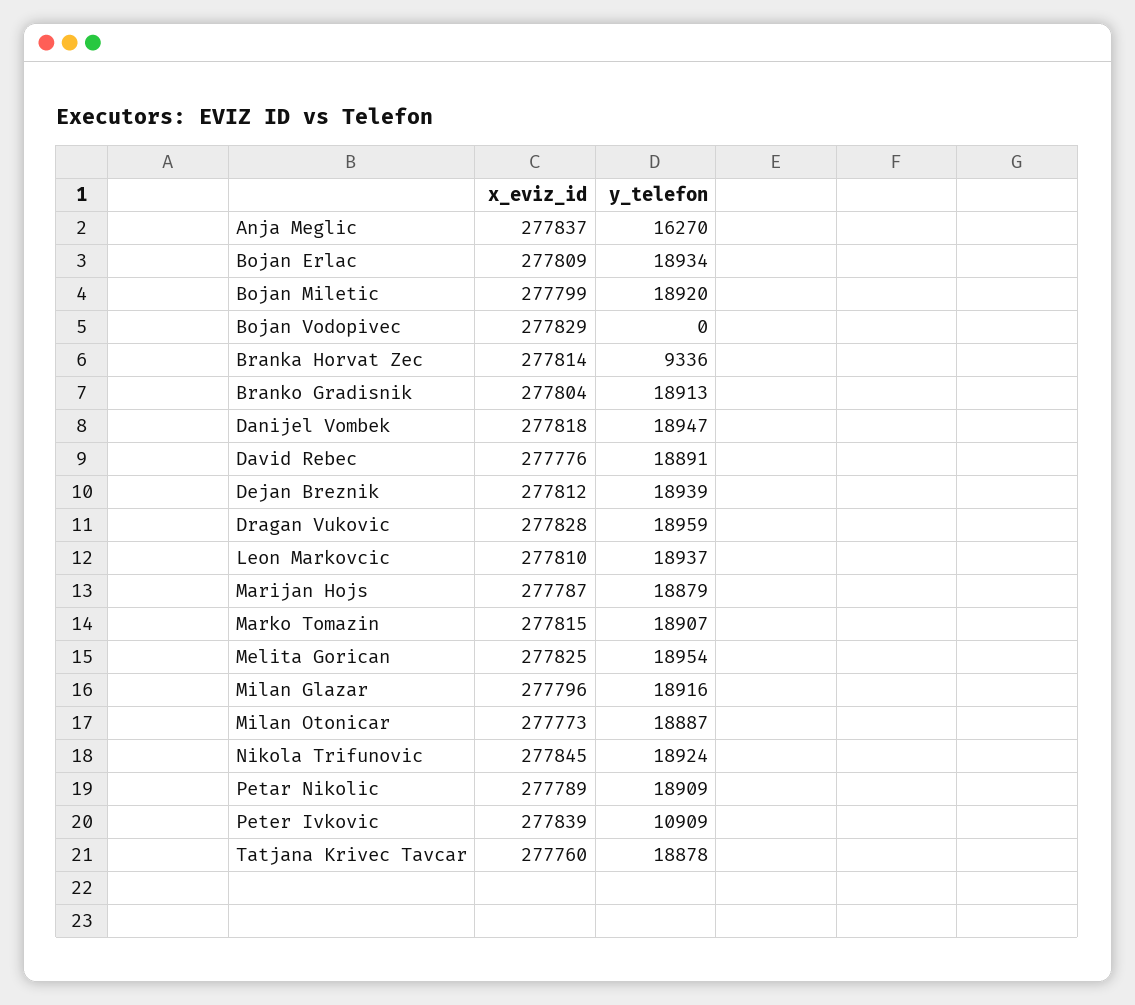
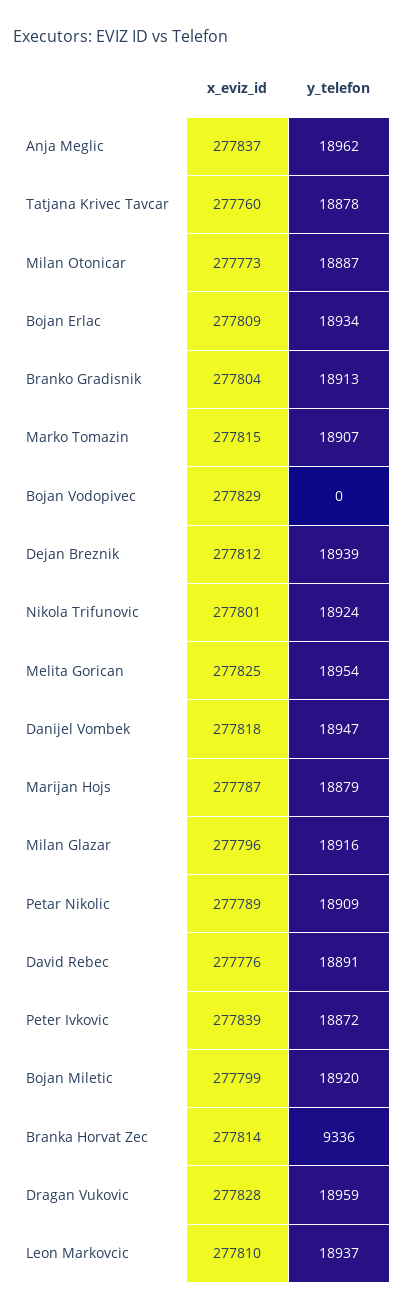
  {
    "x_eviz_id": {
      "Anja Meglic": 277837,
      "Bojan Erlac": 277809,
      "Bojan Miletic": 277799,
      "Bojan Vodopivec": 277829,
      "Branka Horvat Zec": 277814,
      "Branko Gradisnik": 277804,
      "Danijel Vombek": 277818,
      "David Rebec": 277776,
      "Dejan Breznik": 277812,
      "Dragan Vukovic": 277828,
      "Leon Markovcic": 277810,
      "Marijan Hojs": 277787,
      "Marko Tomazin": 277815,
      "Melita Gorican": 277825,
      "Milan Glazar": 277796,
      "Milan Otonicar": 277773,
-     "Nikola Trifunovic": 277845,
+     "Nikola Trifunovic": 277801,
      "Petar Nikolic": 277789,
      "Peter Ivkovic": 277839,
      "Tatjana Krivec Tavcar": 277760
    },
    "y_telefon": {
-     "Anja Meglic": 16270,
+     "Anja Meglic": 18962,
      "Bojan Erlac": 18934,
      "Bojan Miletic": 18920,
      "Bojan Vodopivec": 0,
      "Branka Horvat Zec": 9336,
      "Branko Gradisnik": 18913,
      "Danijel Vombek": 18947,
      "David Rebec": 18891,
      "Dejan Breznik": 18939,
      "Dragan Vukovic": 18959,
      "Leon Markovcic": 18937,
      "Marijan Hojs": 18879,
      "Marko Tomazin": 18907,
      "Melita Gorican": 18954,
      "Milan Glazar": 18916,
      "Milan Otonicar": 18887,
      "Nikola Trifunovic": 18924,
      "Petar Nikolic": 18909,
-     "Peter Ivkovic": 10909,
+     "Peter Ivkovic": 18872,
      "Tatjana Krivec Tavcar": 18878
    }
  }

